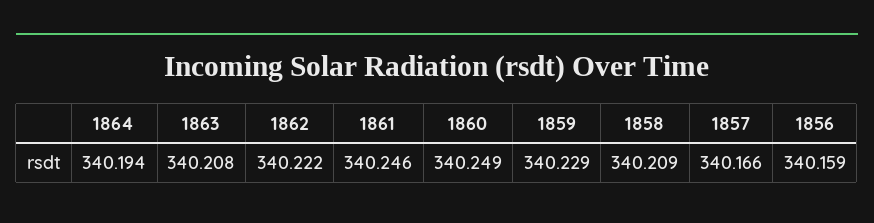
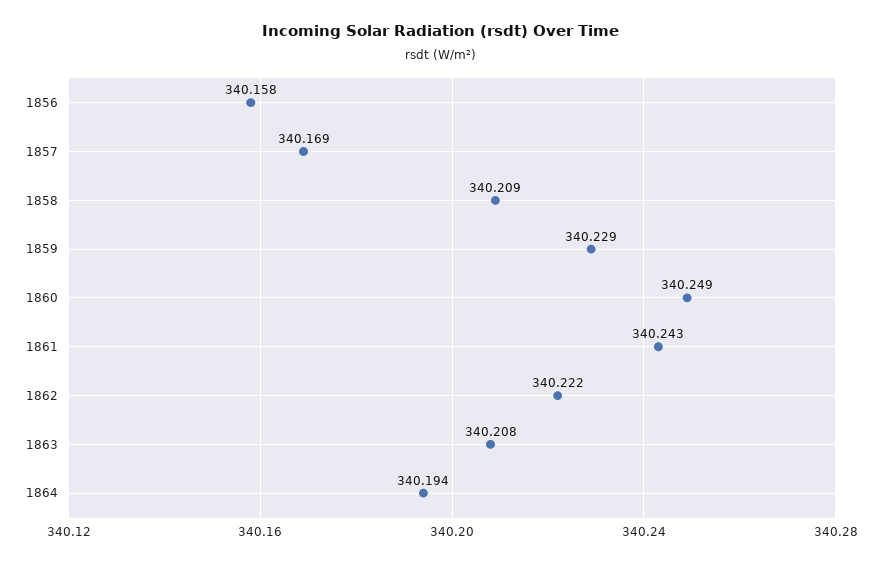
  {
    "1864": 340.194,
    "1863": 340.208,
    "1862": 340.222,
-   "1861": 340.246,
+   "1861": 340.243,
    "1860": 340.249,
    "1859": 340.229,
    "1858": 340.209,
-   "1857": 340.166,
+   "1857": 340.169,
-   "1856": 340.159
+   "1856": 340.158
  }

